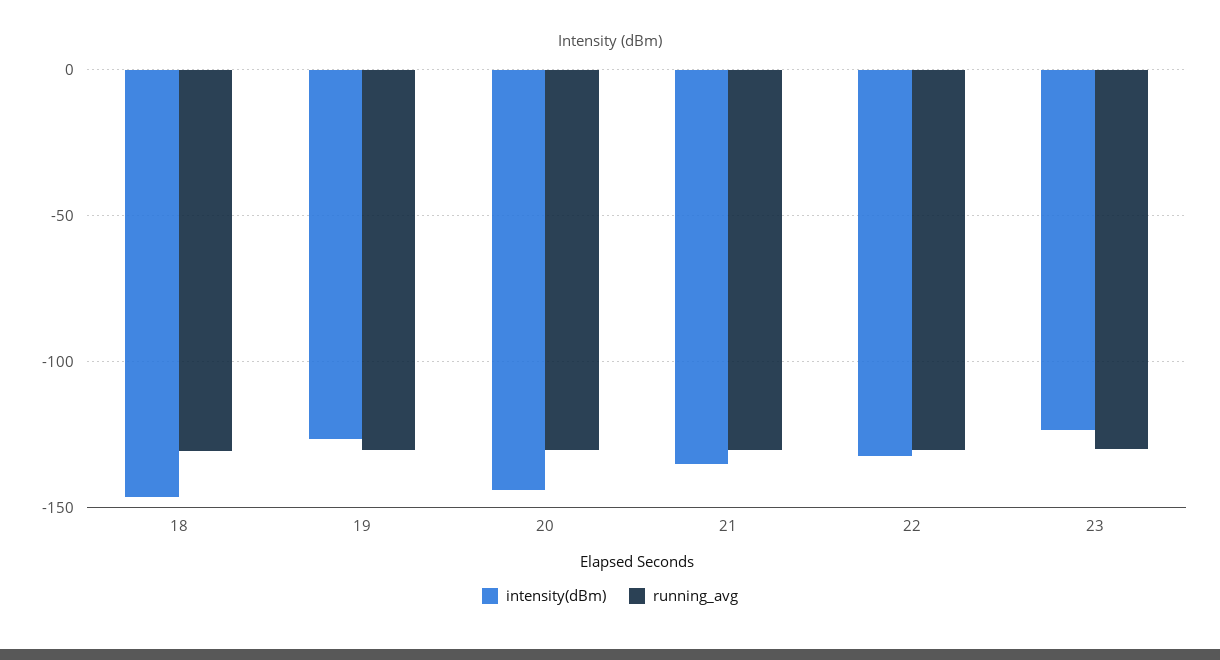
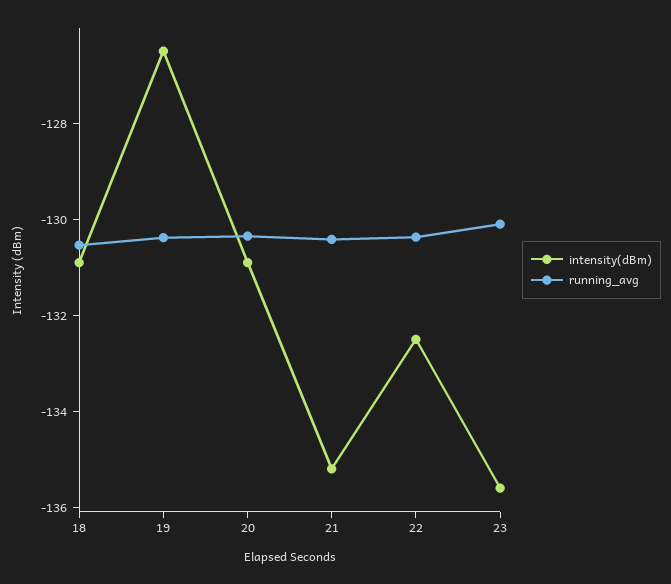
  {
    "intensity(dBm)": {
-     "18": -145,
+     "18": -131,
      "19": -126.5,
-     "20": -145,
+     "20": -131,
      "21": -135,
      "22": -132.5,
-     "23": -125
+     "23": -135.5
    },
    "running_avg": {
      "18": -130.5,
      "19": -130.5,
      "20": -130.5,
      "21": -130.5,
      "22": -130.5,
      "23": -130
    }
  }

